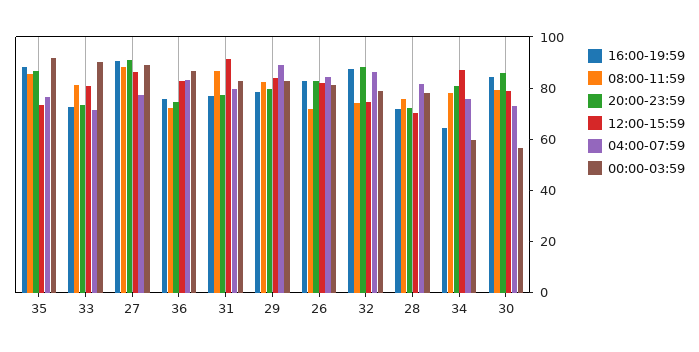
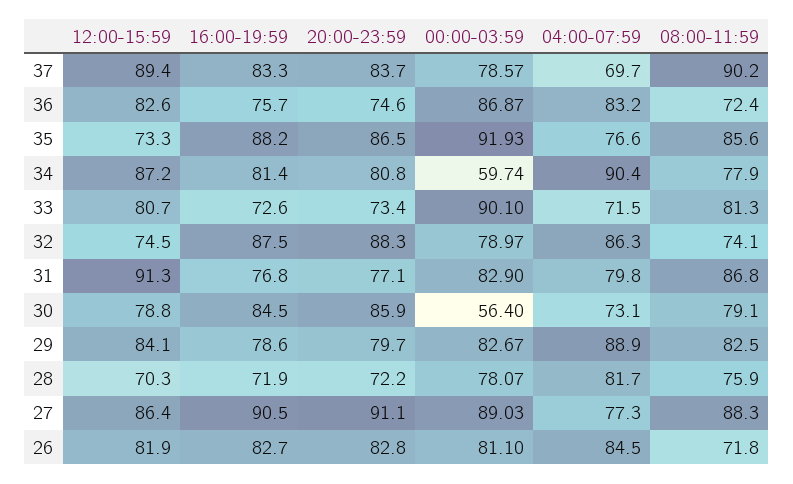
  {
    "16:00-19:59": {
      "35": 88.2,
      "33": 72.6,
      "27": 90.5,
      "36": 75.7,
      "31": 76.8,
      "29": 78.6,
      "26": 82.7,
      "32": 87.5,
      "28": 71.9,
-     "34": 65,
+     "34": 81.4,
-     "30": 84.5
+     "30": 84.5,
+     "37": 83.3
    },
    "08:00-11:59": {
      "35": 85.6,
      "33": 81.3,
      "27": 88.3,
      "36": 72.4,
      "31": 86.8,
      "29": 82.5,
      "26": 71.8,
      "32": 74.1,
      "28": 75.9,
      "34": 77.9,
-     "30": 79.1
+     "30": 79.1,
+     "37": 90.2
    },
    "20:00-23:59": {
      "35": 86.5,
      "33": 73.4,
      "27": 91.1,
      "36": 74.6,
      "31": 77.1,
      "29": 79.7,
      "26": 82.8,
      "32": 88.3,
      "28": 72.2,
      "34": 80.8,
-     "30": 85.9
+     "30": 85.9,
+     "37": 83.7
    },
    "12:00-15:59": {
      "35": 73.3,
      "33": 80.7,
      "27": 86.4,
      "36": 82.6,
      "31": 91.3,
      "29": 84.1,
      "26": 81.9,
      "32": 74.5,
      "28": 70.3,
      "34": 87.2,
-     "30": 78.8
+     "30": 78.8,
+     "37": 89.4
    },
    "04:00-07:59": {
      "35": 76.6,
      "33": 71.5,
      "27": 77.3,
      "36": 83.2,
      "31": 79.8,
      "29": 88.9,
      "26": 84.5,
      "32": 86.3,
      "28": 81.7,
-     "34": 75,
+     "34": 90.4,
-     "30": 73.1
+     "30": 73.1,
+     "37": 69.7
    },
    "00:00-03:59": {
      "35": 91.93,
      "33": 90.1,
      "27": 89.03,
      "36": 86.87,
      "31": 82.9,
      "29": 82.67,
      "26": 81.1,
      "32": 78.97,
      "28": 78.07,
      "34": 59.74,
-     "30": 56.4
+     "30": 56.4,
+     "37": 78.57
    }
  }

